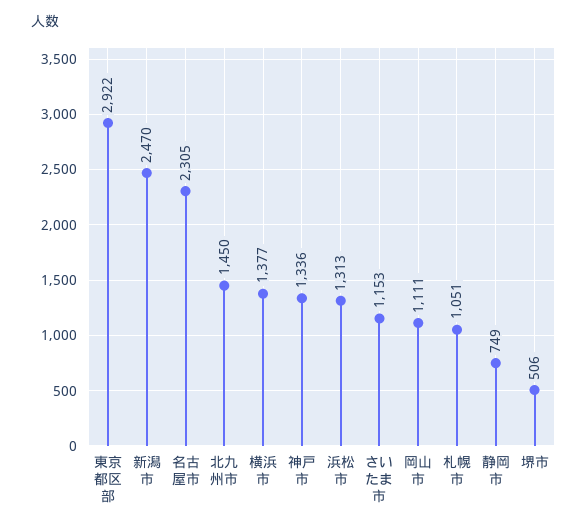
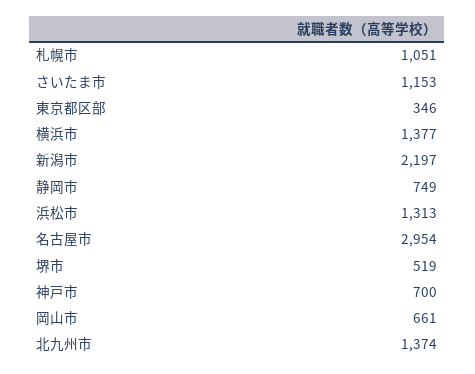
  {
-   "東京都区部": 2922,
+   "東京都区部": 346,
-   "新潟市": 2470,
+   "新潟市": 2197,
-   "名古屋市": 2305,
+   "名古屋市": 2954,
-   "北九州市": 1450,
+   "北九州市": 1374,
    "横浜市": 1377,
-   "神戸市": 1336,
+   "神戸市": 700,
    "浜松市": 1313,
    "さいたま市": 1153,
-   "岡山市": 1111,
+   "岡山市": 661,
    "札幌市": 1051,
    "静岡市": 749,
-   "堺市": 506
+   "堺市": 519
  }

